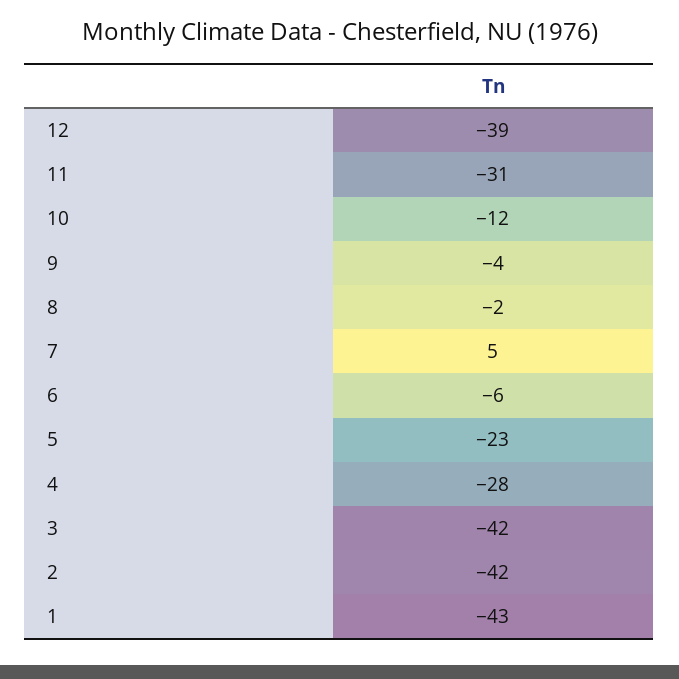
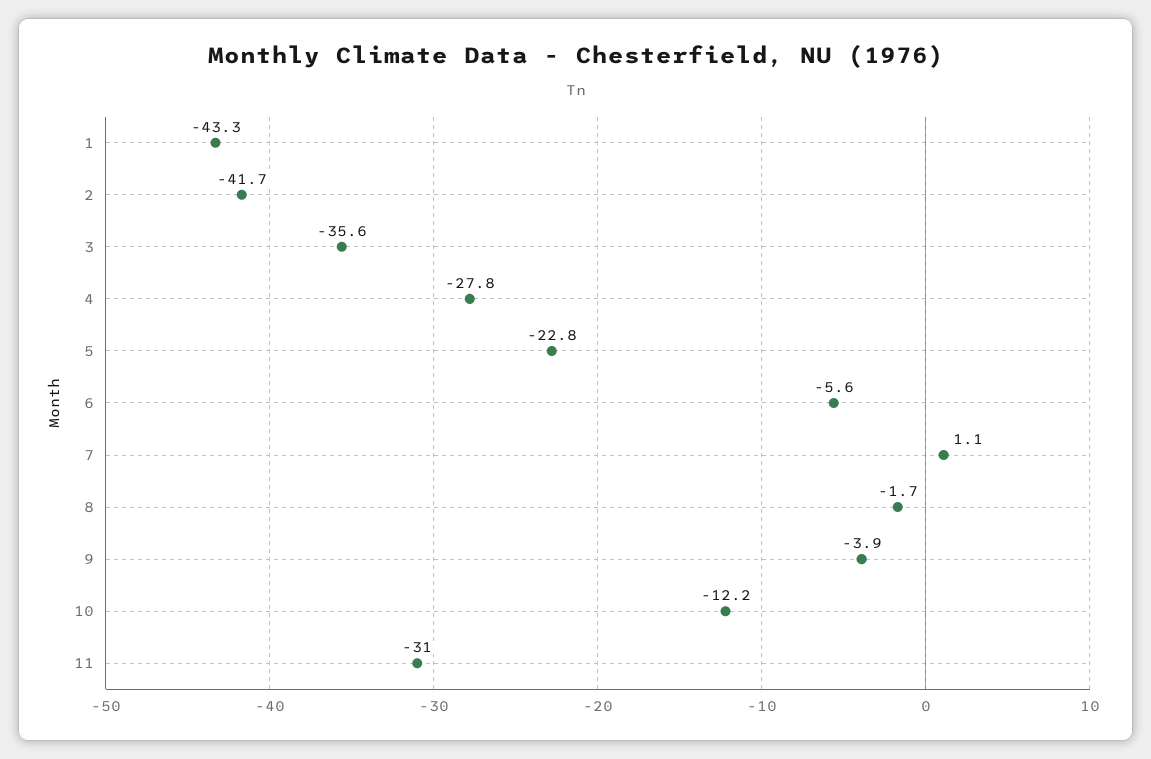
  {
-   "12": -39,
    "11": -31,
    "10": -12.2,
    "9": -3.9,
    "8": -1.7,
-   "7": 5,
+   "7": 1.1,
    "6": -5.6,
    "5": -22.8,
    "4": -27.8,
-   "3": -42,
+   "3": -35.6,
    "2": -41.7,
    "1": -43.3
  }

